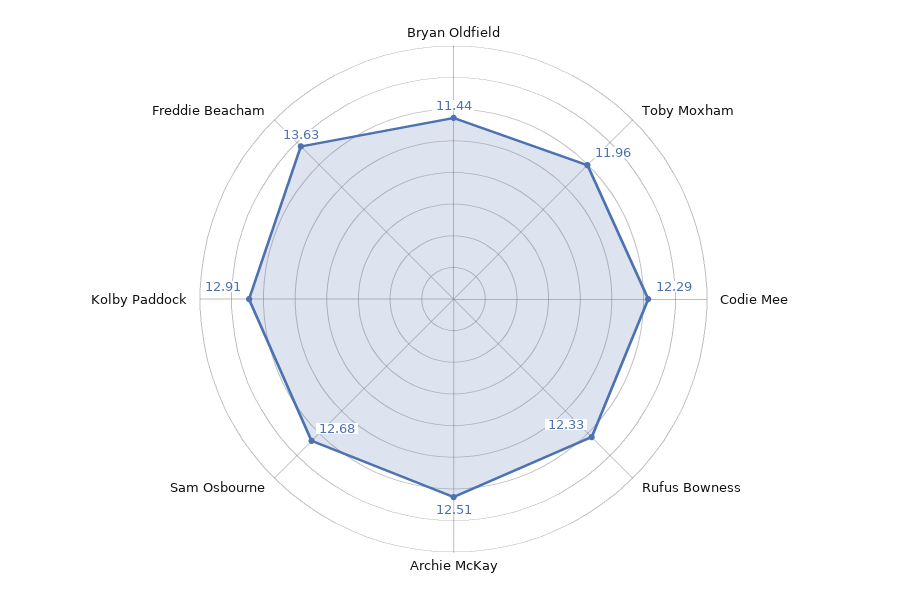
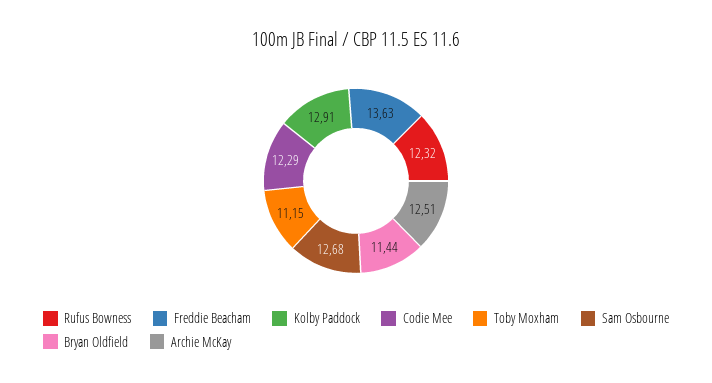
  {
    "Bryan Oldfield": 11.44,
-   "Toby Moxham": 11.96,
+   "Toby Moxham": 11.15,
    "Codie Mee": 12.29,
-   "Rufus Bowness": 12.33,
+   "Rufus Bowness": 12.32,
    "Archie McKay": 12.51,
    "Sam Osbourne": 12.68,
    "Kolby Paddock": 12.91,
    "Freddie Beacham": 13.63
  }

